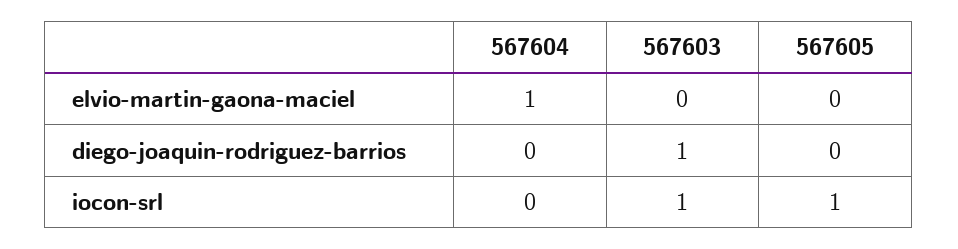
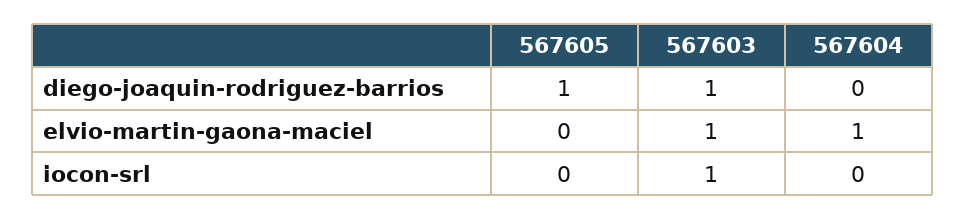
  {
    "567604": {
      "elvio-martin-gaona-maciel": 1,
      "diego-joaquin-rodriguez-barrios": 0,
      "iocon-srl": 0
    },
    "567603": {
-     "elvio-martin-gaona-maciel": 0,
+     "elvio-martin-gaona-maciel": 1,
      "diego-joaquin-rodriguez-barrios": 1,
      "iocon-srl": 1
    },
    "567605": {
      "elvio-martin-gaona-maciel": 0,
-     "diego-joaquin-rodriguez-barrios": 0,
+     "diego-joaquin-rodriguez-barrios": 1,
-     "iocon-srl": 1
+     "iocon-srl": 0
    }
  }

